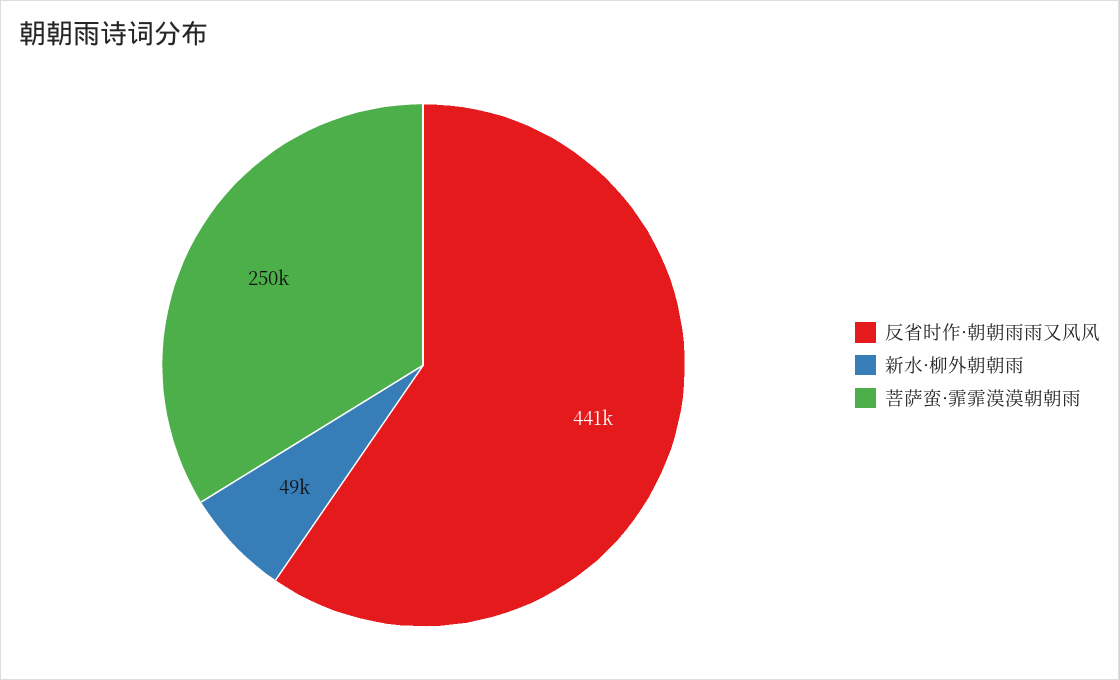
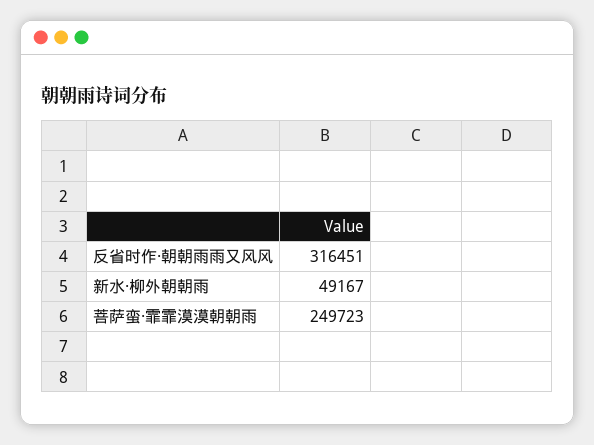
  {
-   "反省时作·朝朝雨雨又风风": 441000,
+   "反省时作·朝朝雨雨又风风": 316451,
    "新水·柳外朝朝雨": 49167,
    "菩萨蛮·霏霏漠漠朝朝雨": 249723
  }

